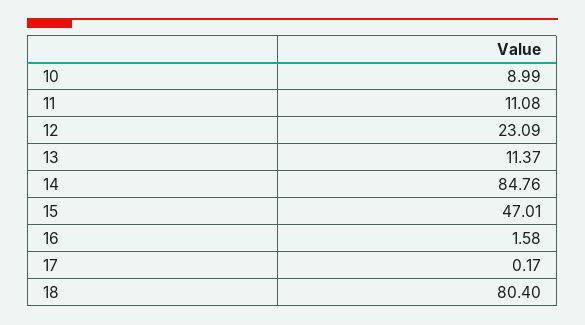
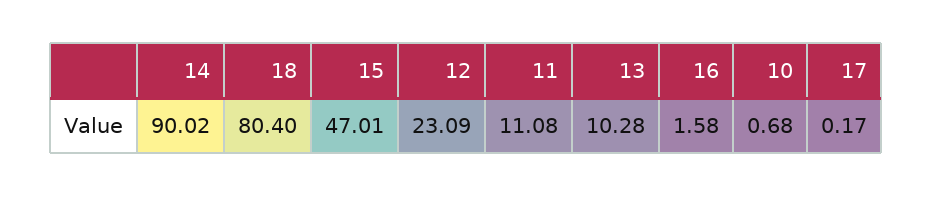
  {
-   "10": 8.99,
+   "10": 0.68,
    "11": 11.08,
    "12": 23.09,
-   "13": 11.37,
+   "13": 10.28,
-   "14": 84.76,
+   "14": 90.02,
    "15": 47.01,
    "16": 1.58,
    "17": 0.17,
    "18": 80.4
  }

